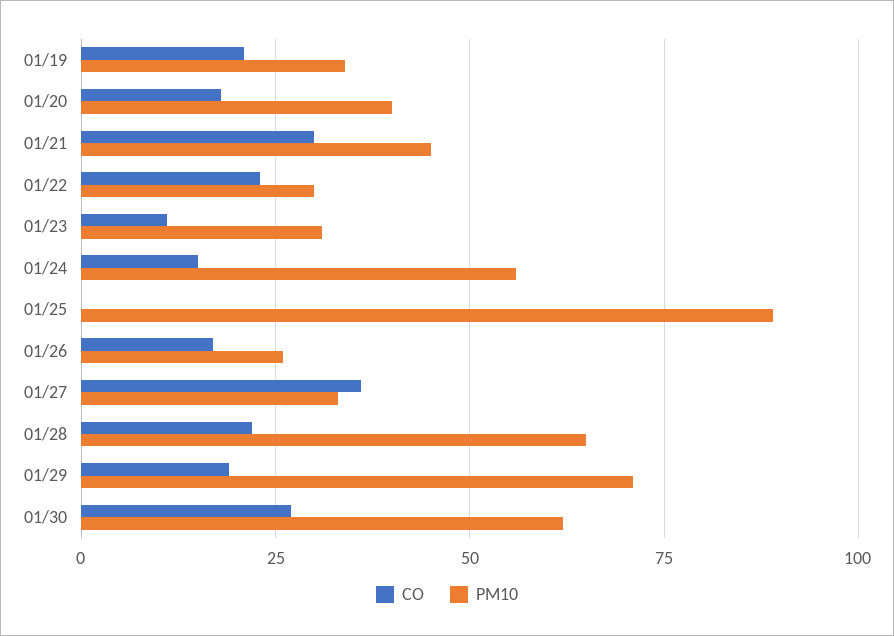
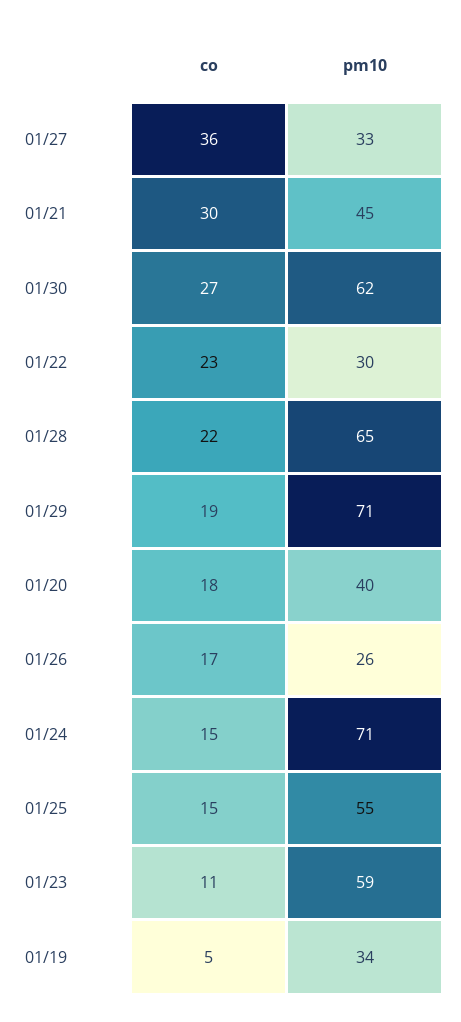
  {
    "CO": {
-     "01/19": 20,
+     "01/19": 5,
      "01/20": 18,
      "01/21": 30,
      "01/22": 23,
      "01/23": 11,
      "01/24": 15,
-     "01/25": 0,
+     "01/25": 15,
      "01/26": 17,
      "01/27": 36,
      "01/28": 22,
      "01/29": 19,
      "01/30": 27
    },
    "PM10": {
      "01/19": 34,
      "01/20": 40,
      "01/21": 45,
      "01/22": 30,
-     "01/23": 30,
+     "01/23": 59,
-     "01/24": 55,
+     "01/24": 71,
-     "01/25": 90,
+     "01/25": 55,
      "01/26": 26,
      "01/27": 33,
      "01/28": 65,
      "01/29": 71,
      "01/30": 62
    }
  }

